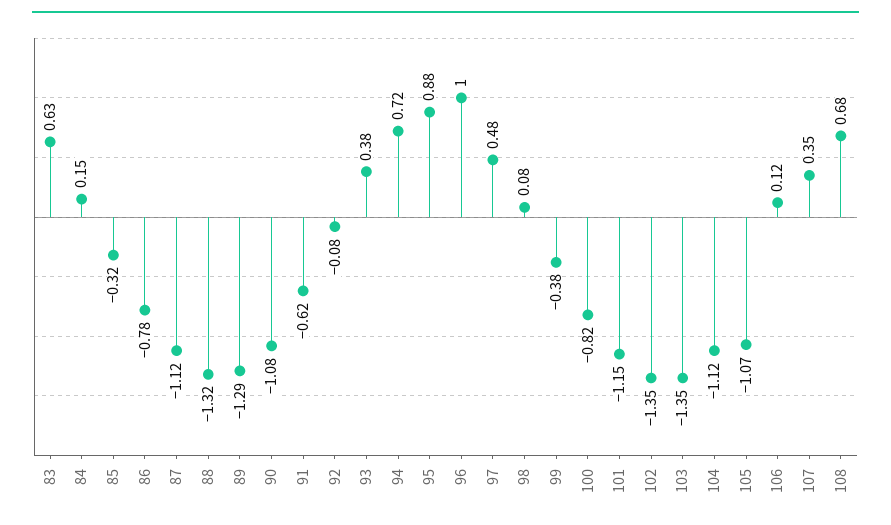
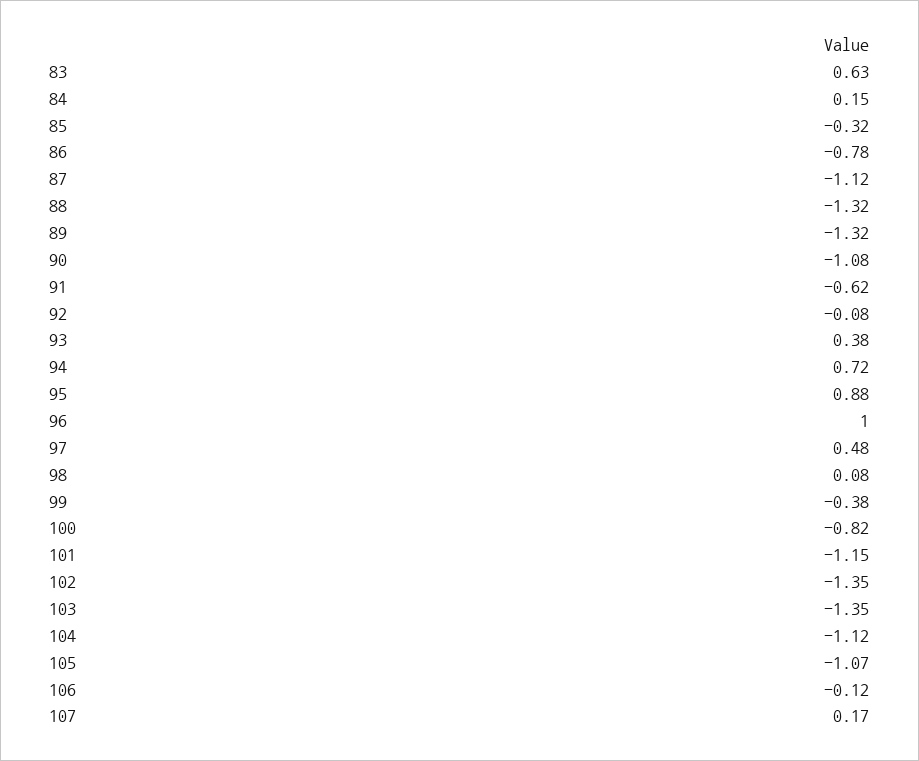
  {
    "83": 0.63,
    "84": 0.15,
    "85": -0.32,
    "86": -0.78,
    "87": -1.12,
    "88": -1.32,
-   "89": -1.29,
+   "89": -1.32,
    "90": -1.08,
    "91": -0.62,
    "92": -0.08,
    "93": 0.38,
    "94": 0.72,
    "95": 0.88,
    "96": 1,
    "97": 0.48,
    "98": 0.08,
    "99": -0.38,
    "100": -0.82,
    "101": -1.15,
    "102": -1.35,
    "103": -1.35,
    "104": -1.12,
    "105": -1.07,
-   "106": 0.12,
+   "106": -0.12,
-   "107": 0.35,
+   "107": 0.17
-   "108": 0.68
  }

